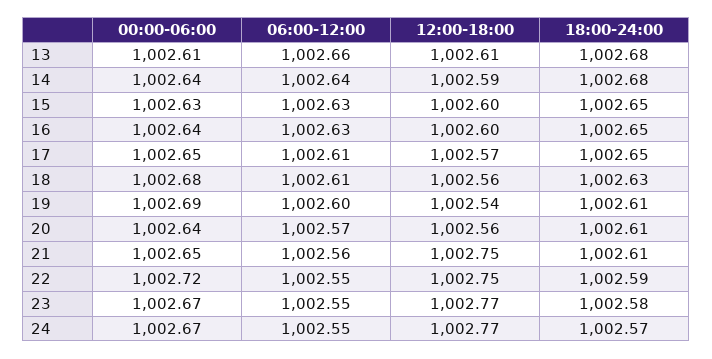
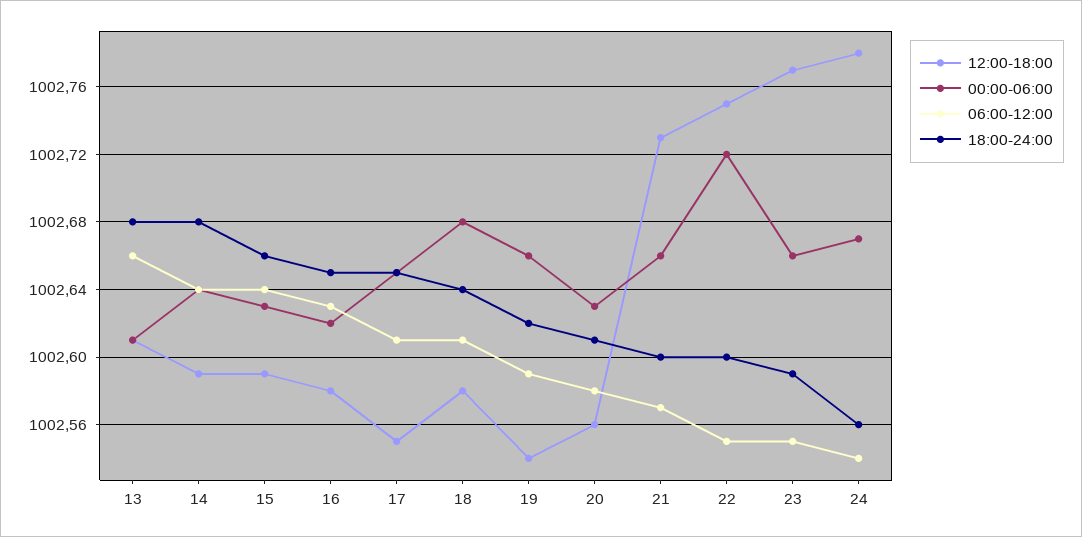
  {
    "00:00-06:00": {
      "13": 1002.61,
      "14": 1002.64,
      "15": 1002.63,
-     "16": 1002.64,
+     "16": 1002.62,
      "17": 1002.65,
      "18": 1002.68,
-     "19": 1002.69,
+     "19": 1002.66,
-     "20": 1002.64,
+     "20": 1002.63,
-     "21": 1002.65,
+     "21": 1002.66,
      "22": 1002.72,
-     "23": 1002.67,
+     "23": 1002.66,
      "24": 1002.67
    },
    "06:00-12:00": {
      "13": 1002.66,
      "14": 1002.64,
-     "15": 1002.63,
+     "15": 1002.64,
      "16": 1002.63,
      "17": 1002.61,
      "18": 1002.61,
-     "19": 1002.6,
+     "19": 1002.59,
-     "20": 1002.57,
+     "20": 1002.58,
-     "21": 1002.56,
+     "21": 1002.57,
      "22": 1002.55,
      "23": 1002.55,
-     "24": 1002.55
+     "24": 1002.54
    },
    "12:00-18:00": {
      "13": 1002.61,
      "14": 1002.59,
-     "15": 1002.6,
+     "15": 1002.59,
-     "16": 1002.6,
+     "16": 1002.58,
-     "17": 1002.57,
+     "17": 1002.55,
-     "18": 1002.56,
+     "18": 1002.58,
      "19": 1002.54,
      "20": 1002.56,
-     "21": 1002.75,
+     "21": 1002.73,
      "22": 1002.75,
      "23": 1002.77,
-     "24": 1002.77
+     "24": 1002.78
    },
    "18:00-24:00": {
      "13": 1002.68,
      "14": 1002.68,
-     "15": 1002.65,
+     "15": 1002.66,
      "16": 1002.65,
      "17": 1002.65,
-     "18": 1002.63,
+     "18": 1002.64,
-     "19": 1002.61,
+     "19": 1002.62,
      "20": 1002.61,
-     "21": 1002.61,
+     "21": 1002.6,
-     "22": 1002.59,
+     "22": 1002.6,
-     "23": 1002.58,
+     "23": 1002.59,
-     "24": 1002.57
+     "24": 1002.56
    }
  }

